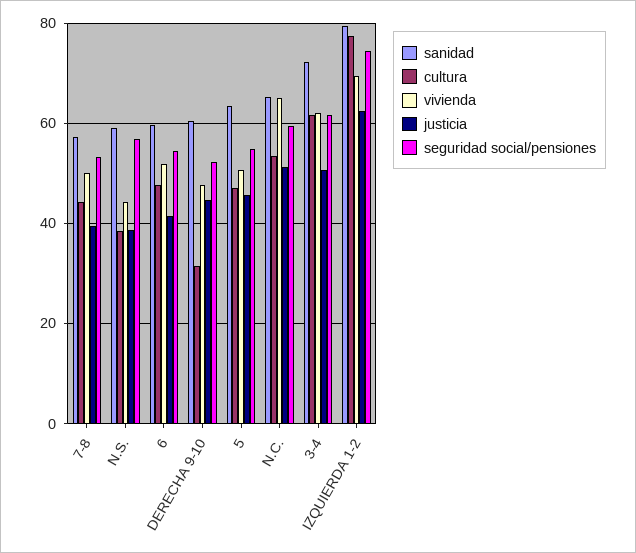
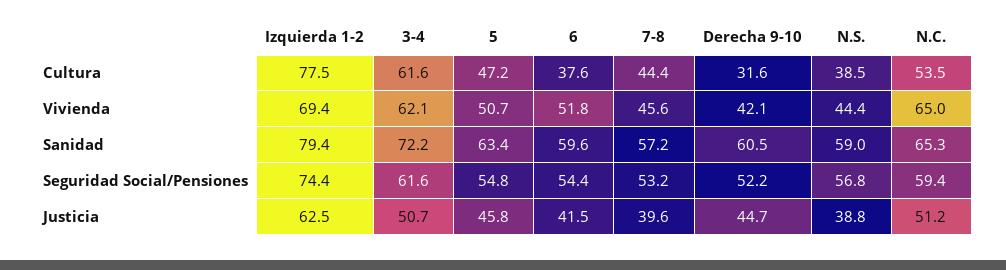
  {
    "sanidad": {
      "7-8": 57.2,
      "N.S.": 59,
      "6": 59.6,
      "DERECHA 9-10": 60.5,
      "5": 63.4,
      "N.C.": 65.3,
      "3-4": 72.2,
      "IZQUIERDA 1-2": 79.4
    },
    "cultura": {
      "7-8": 44.4,
      "N.S.": 38.5,
-     "6": 48,
+     "6": 37.6,
      "DERECHA 9-10": 31.6,
      "5": 47.2,
      "N.C.": 53.5,
      "3-4": 61.6,
      "IZQUIERDA 1-2": 77.5
    },
    "vivienda": {
-     "7-8": 50,
+     "7-8": 45.6,
      "N.S.": 44.4,
      "6": 51.8,
-     "DERECHA 9-10": 48,
+     "DERECHA 9-10": 42.1,
      "5": 50.7,
      "N.C.": 65,
      "3-4": 62.1,
      "IZQUIERDA 1-2": 69.4
    },
    "justicia": {
      "7-8": 39.6,
      "N.S.": 38.8,
      "6": 41.5,
      "DERECHA 9-10": 44.7,
      "5": 45.8,
      "N.C.": 51.2,
      "3-4": 50.7,
      "IZQUIERDA 1-2": 62.5
    },
    "seguridad social/pensiones": {
      "7-8": 53.2,
      "N.S.": 56.8,
      "6": 54.4,
      "DERECHA 9-10": 52.2,
      "5": 54.8,
      "N.C.": 59.4,
      "3-4": 61.6,
      "IZQUIERDA 1-2": 74.4
    }
  }

